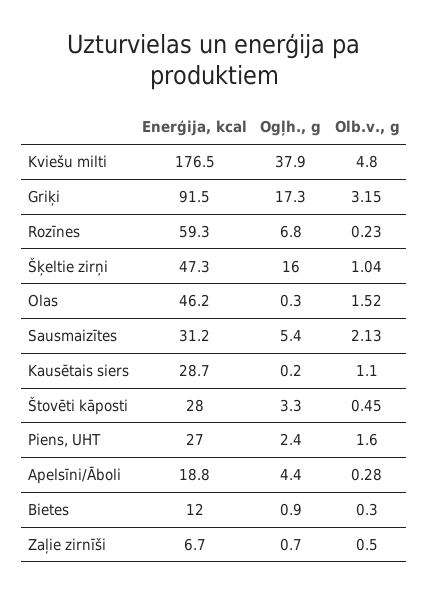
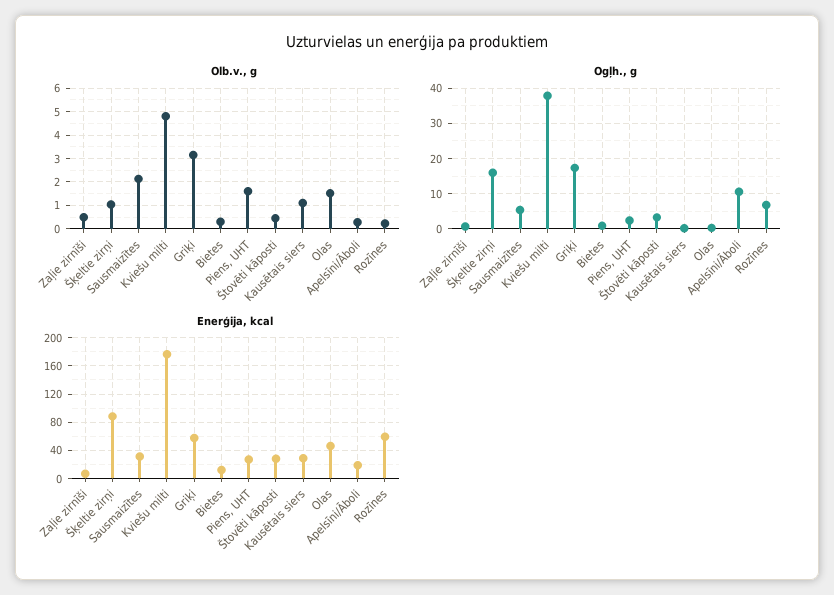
  {
    "Enerģija, kcal": {
      "Kviešu milti": 176.5,
-     "Griķi": 91.5,
+     "Griķi": 60,
      "Rozīnes": 59.3,
-     "Šķeltie zirņi": 47.3,
+     "Šķeltie zirņi": 90,
      "Olas": 46.2,
      "Sausmaizītes": 31.2,
      "Kausētais siers": 28.7,
      "Štovēti kāposti": 28,
      "Piens, UHT": 27,
      "Apelsīni/Āboli": 18.8,
      "Bietes": 12,
      "Zaļie zirnīši": 6.7
    },
    "Ogļh., g": {
      "Kviešu milti": 37.9,
      "Griķi": 17.3,
      "Rozīnes": 6.8,
      "Šķeltie zirņi": 16,
      "Olas": 0.3,
      "Sausmaizītes": 5.4,
      "Kausētais siers": 0.2,
      "Štovēti kāposti": 3.3,
      "Piens, UHT": 2.4,
-     "Apelsīni/Āboli": 4.4,
+     "Apelsīni/Āboli": 10,
      "Bietes": 0.9,
      "Zaļie zirnīši": 0.7
    },
    "Olb.v., g": {
      "Kviešu milti": 4.8,
      "Griķi": 3.15,
      "Rozīnes": 0.23,
      "Šķeltie zirņi": 1.04,
      "Olas": 1.52,
      "Sausmaizītes": 2.13,
      "Kausētais siers": 1.1,
      "Štovēti kāposti": 0.45,
      "Piens, UHT": 1.6,
      "Apelsīni/Āboli": 0.28,
      "Bietes": 0.3,
      "Zaļie zirnīši": 0.5
    }
  }

